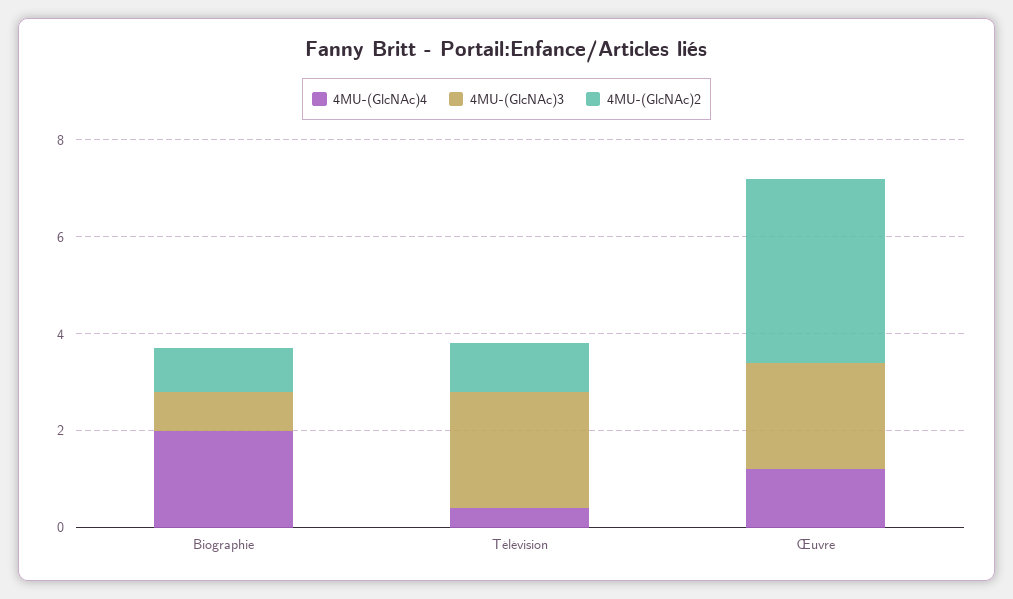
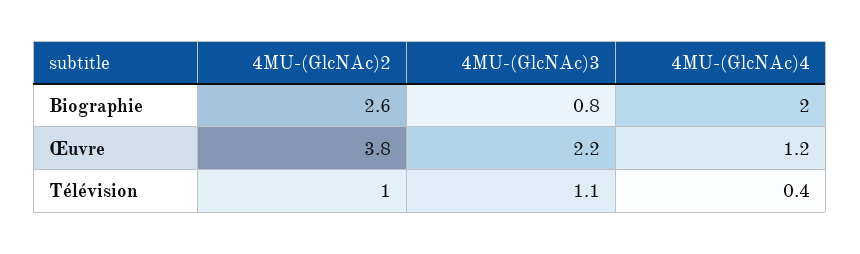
  {
    "4MU-(GlcNAc)4": {
      "Biographie": 2,
      "Télévision": 0.4,
      "Œuvre": 1.2
    },
    "4MU-(GlcNAc)3": {
      "Biographie": 0.8,
-     "Télévision": 2.5,
+     "Télévision": 1.1,
      "Œuvre": 2.2
    },
    "4MU-(GlcNAc)2": {
-     "Biographie": 1,
+     "Biographie": 2.6,
      "Télévision": 1,
      "Œuvre": 3.8
    }
  }

